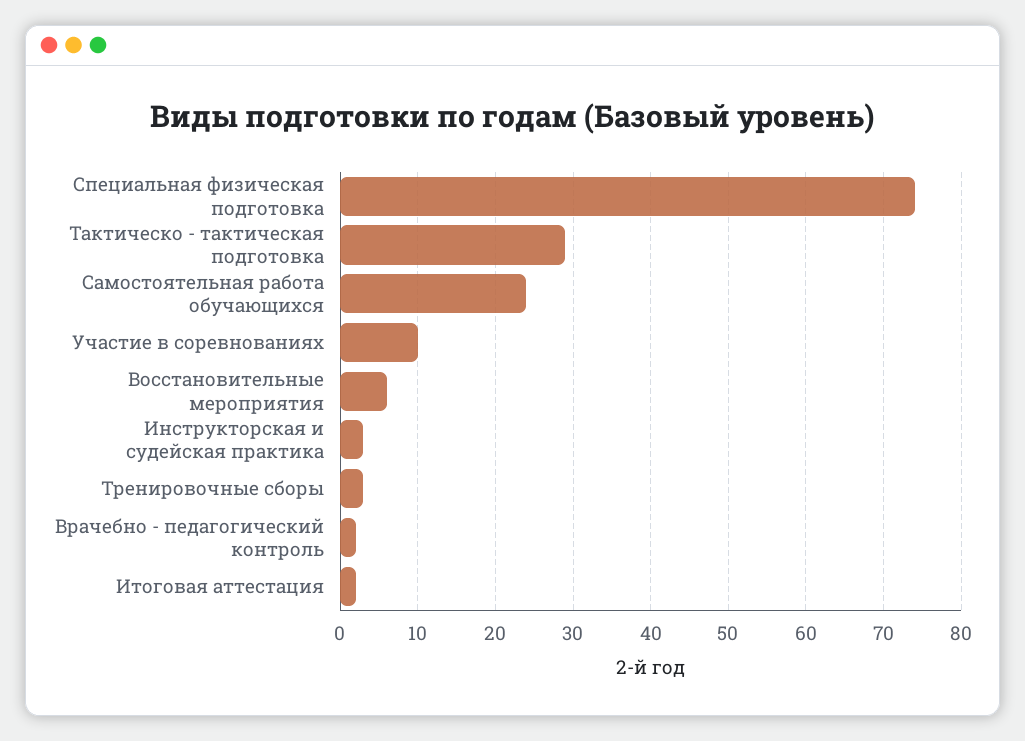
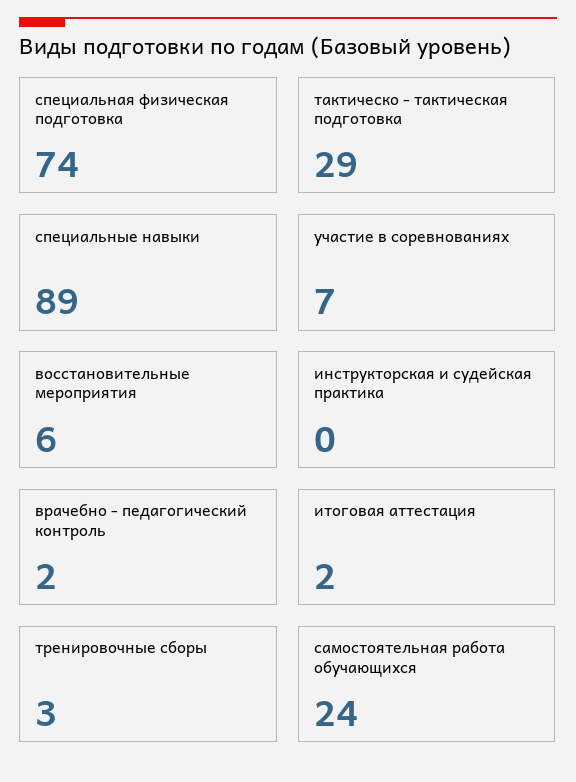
  {
    "Специальная физическая подготовка": 74,
    "Тактическо - тактическая подготовка": 29,
    "Самостоятельная работа обучающихся": 24,
-   "Участие в соревнованиях": 10,
+   "Участие в соревнованиях": 7,
    "Восстановительные мероприятия": 6,
-   "Инструкторская и судейская практика": 3,
+   "Инструкторская и судейская практика": 0,
    "Тренировочные сборы": 3,
    "Врачебно - педагогический контроль": 2,
-   "Итоговая аттестация": 2
+   "Итоговая аттестация": 2,
+   "специальные навыки": 89
  }

